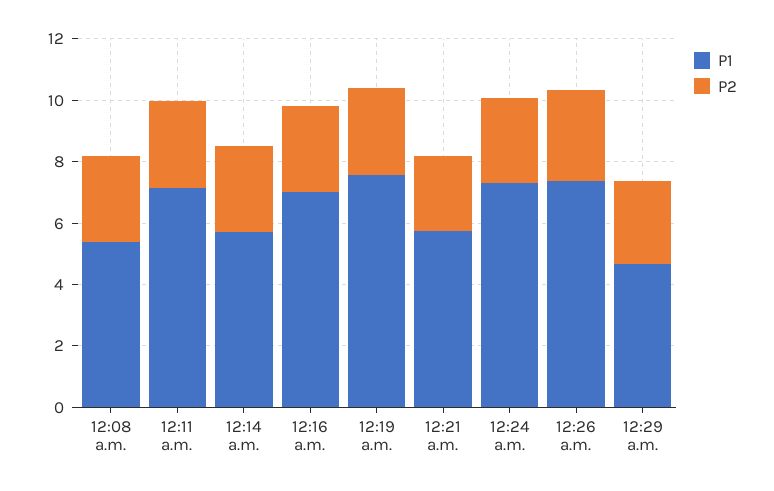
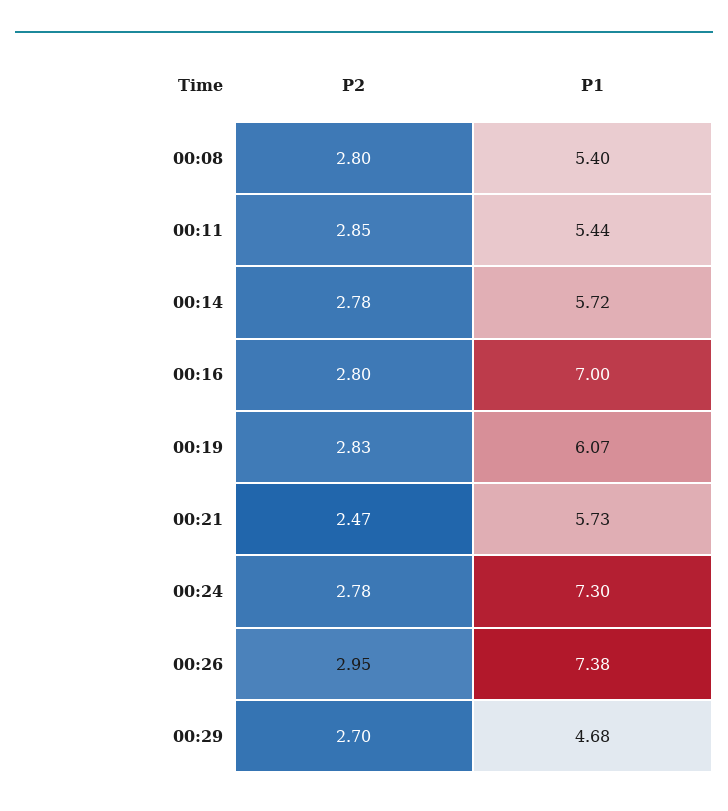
  {
    "P1": {
      "12:08 a.m.": 5.4,
-     "12:11 a.m.": 7,
+     "12:11 a.m.": 5.44,
      "12:14 a.m.": 5.72,
      "12:16 a.m.": 7,
-     "12:19 a.m.": 7.5,
+     "12:19 a.m.": 6.07,
      "12:21 a.m.": 5.73,
      "12:24 a.m.": 7.3,
      "12:26 a.m.": 7.38,
      "12:29 a.m.": 4.68
    },
    "P2": {
      "12:08 a.m.": 2.8,
      "12:11 a.m.": 2.85,
      "12:14 a.m.": 2.78,
      "12:16 a.m.": 2.8,
      "12:19 a.m.": 2.83,
      "12:21 a.m.": 2.47,
      "12:24 a.m.": 2.78,
      "12:26 a.m.": 2.95,
      "12:29 a.m.": 2.7
    }
  }

